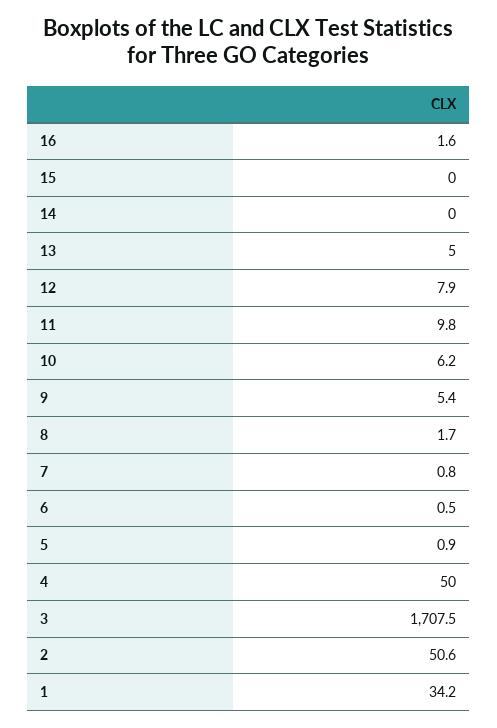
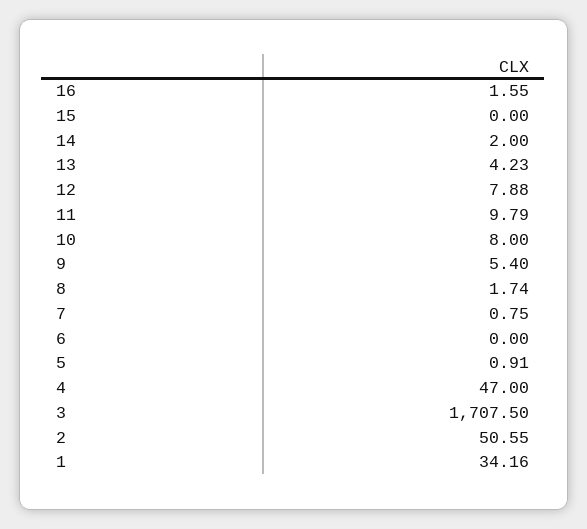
  {
    "16": 1.55,
    "15": 0,
-   "14": 0,
+   "14": 2,
-   "13": 5,
+   "13": 4.23,
    "12": 7.88,
    "11": 9.79,
-   "10": 6.2,
+   "10": 8,
    "9": 5.4,
    "8": 1.74,
    "7": 0.75,
-   "6": 0.5,
+   "6": 0,
    "5": 0.91,
-   "4": 50,
+   "4": 47,
    "3": 1707.5,
    "2": 50.55,
    "1": 34.16
  }

